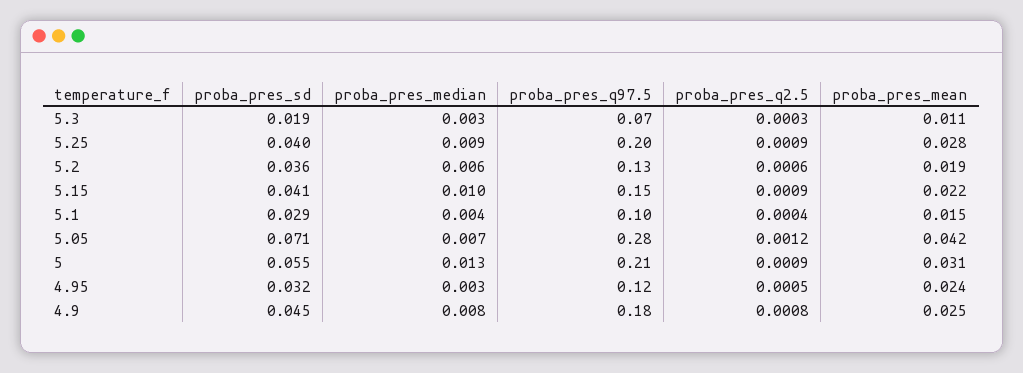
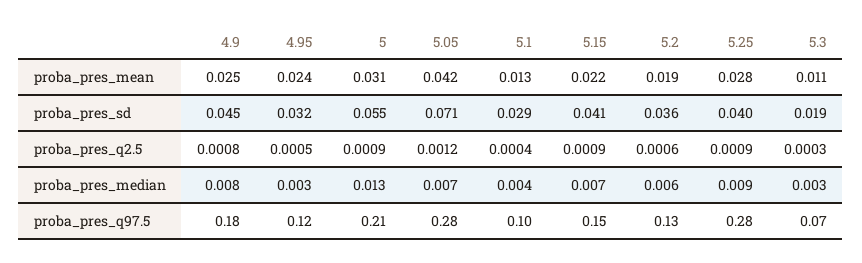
  {
    "proba_pres_sd": {
      "5.3": 0.019,
      "5.25": 0.04,
      "5.2": 0.036,
      "5.15": 0.041,
      "5.1": 0.029,
      "5.05": 0.071,
      "5": 0.055,
      "4.95": 0.032,
      "4.9": 0.045
    },
    "proba_pres_median": {
      "5.3": 0.003,
      "5.25": 0.009,
      "5.2": 0.006,
-     "5.15": 0.01,
+     "5.15": 0.007,
      "5.1": 0.004,
      "5.05": 0.007,
      "5": 0.013,
      "4.95": 0.003,
      "4.9": 0.008
    },
    "proba_pres_q97.5": {
      "5.3": 0.07,
-     "5.25": 0.2,
+     "5.25": 0.28,
      "5.2": 0.13,
      "5.15": 0.15,
      "5.1": 0.1,
      "5.05": 0.28,
      "5": 0.21,
      "4.95": 0.12,
      "4.9": 0.18
    },
    "proba_pres_q2.5": {
      "5.3": 0.0003,
      "5.25": 0.0009,
      "5.2": 0.0006,
      "5.15": 0.0009,
      "5.1": 0.0004,
      "5.05": 0.0012,
      "5": 0.0009,
      "4.95": 0.0005,
      "4.9": 0.0008
    },
    "proba_pres_mean": {
      "5.3": 0.011,
      "5.25": 0.028,
      "5.2": 0.019,
      "5.15": 0.022,
-     "5.1": 0.015,
+     "5.1": 0.013,
      "5.05": 0.042,
      "5": 0.031,
      "4.95": 0.024,
      "4.9": 0.025
    }
  }

